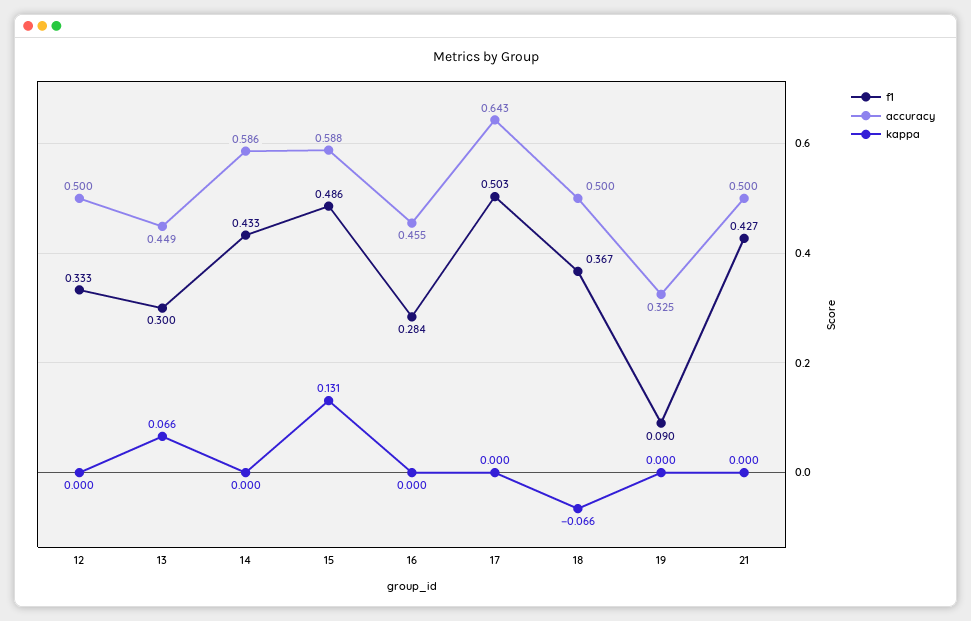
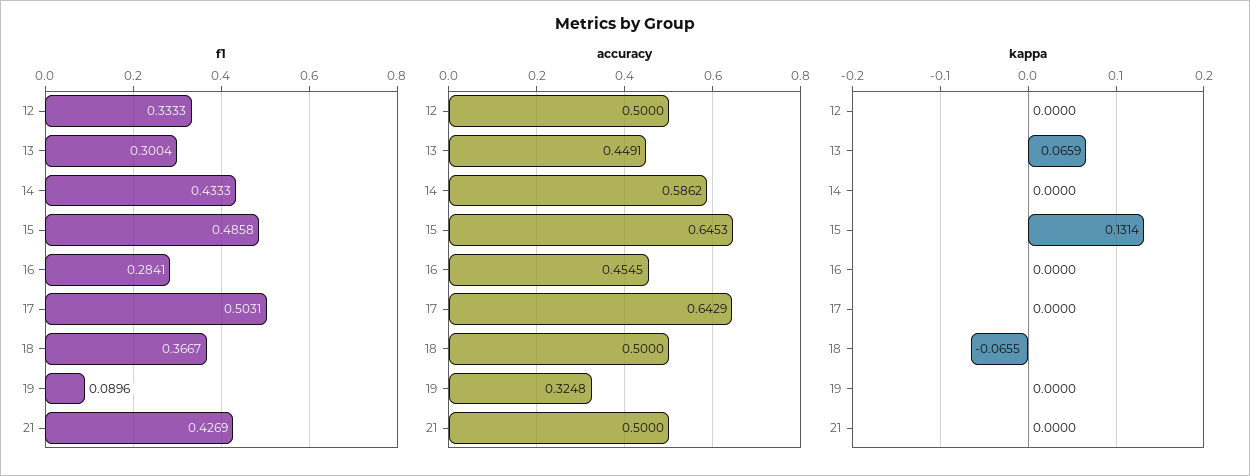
  {
    "f1": {
      "12": 0.3333,
      "13": 0.3004,
      "14": 0.4333,
      "15": 0.4858,
      "16": 0.2841,
      "17": 0.5031,
      "18": 0.3667,
      "19": 0.0896,
      "21": 0.4269
    },
    "accuracy": {
      "12": 0.5,
      "13": 0.4491,
      "14": 0.5862,
-     "15": 0.588,
+     "15": 0.6453,
      "16": 0.4545,
      "17": 0.6429,
      "18": 0.5,
      "19": 0.3248,
      "21": 0.5
    },
    "kappa": {
      "12": 0,
      "13": 0.0659,
      "14": 0,
      "15": 0.1314,
      "16": 0,
      "17": 0,
      "18": -0.0655,
      "19": 0,
      "21": 0
    }
  }

